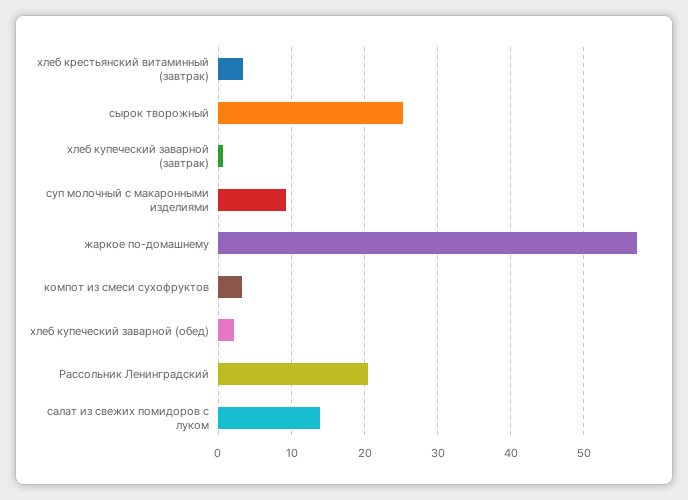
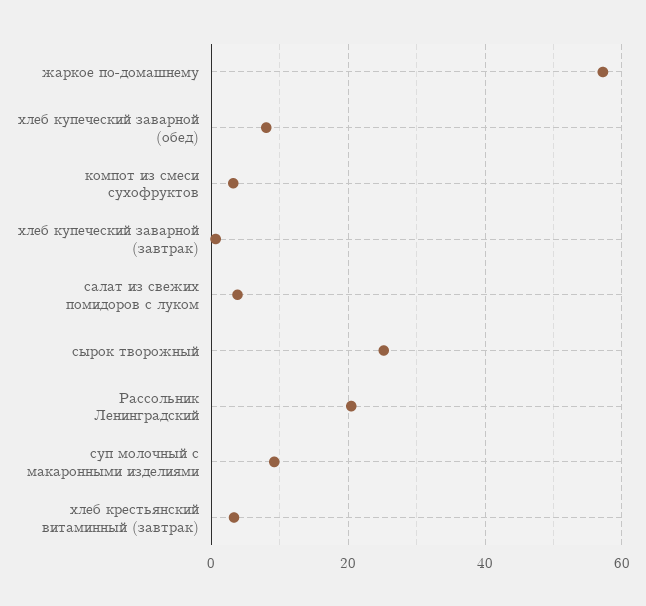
  {
    "хлеб крестьянский витаминный (завтрак)": 3,
    "сырок творожный": 25,
    "хлеб купеческий заварной (завтрак)": 1,
    "суп молочный с макаронными изделиями": 9,
    "жаркое по-домашнему": 57,
    "компот из смеси сухофруктов": 3,
-   "хлеб купеческий заварной (обед)": 2,
+   "хлеб купеческий заварной (обед)": 8,
    "Рассольник Ленинградский": 20,
-   "салат из свежих помидоров с луком": 14
+   "салат из свежих помидоров с луком": 4
  }

